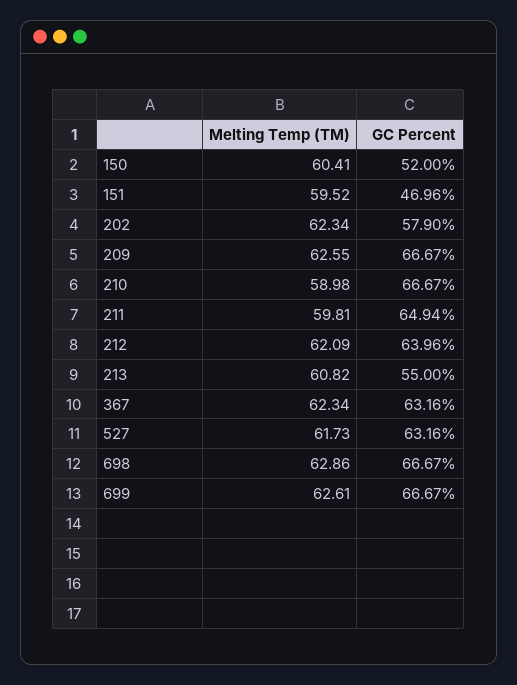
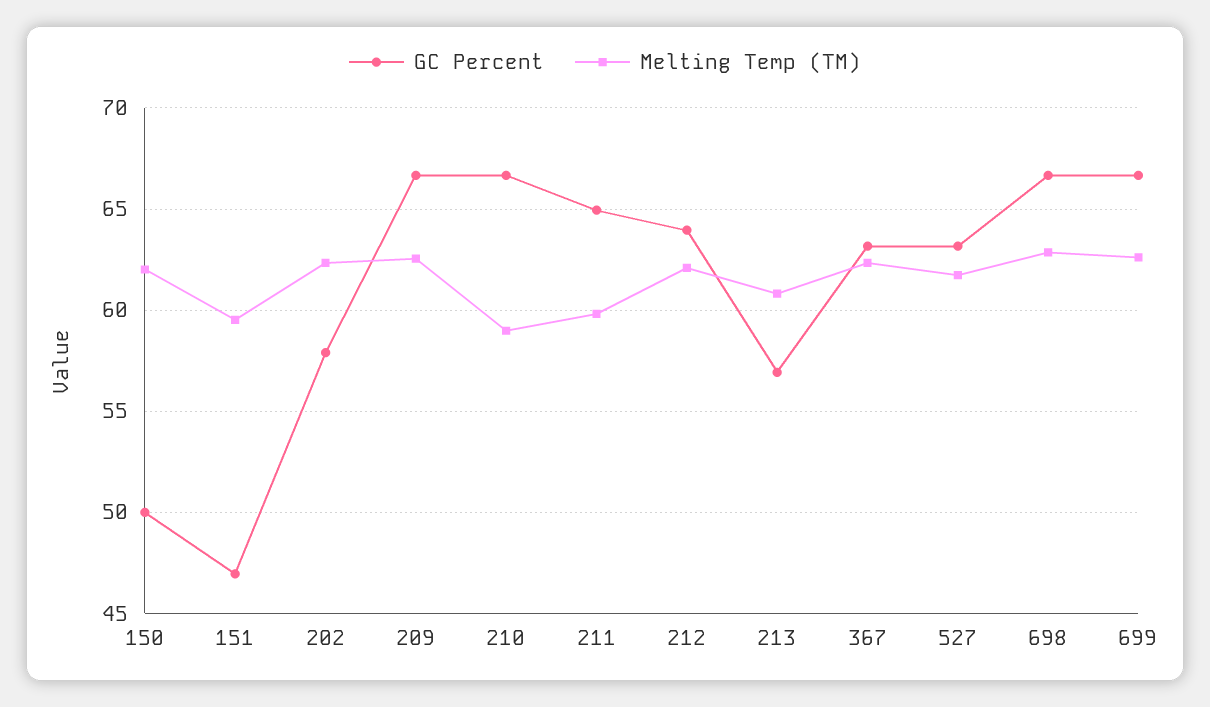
  {
    "Melting Temp (TM)": {
-     "150": 60.41,
+     "150": 62,
      "151": 59.52,
      "202": 62.34,
      "209": 62.55,
      "210": 58.98,
      "211": 59.81,
      "212": 62.09,
      "213": 60.82,
      "367": 62.34,
      "527": 61.73,
      "698": 62.86,
      "699": 62.61
    },
    "GC Percent": {
-     "150": 52,
+     "150": 50,
      "151": 46.96,
      "202": 57.9,
      "209": 66.67,
      "210": 66.67,
      "211": 64.94,
      "212": 63.96,
-     "213": 55,
+     "213": 57,
      "367": 63.16,
      "527": 63.16,
      "698": 66.67,
      "699": 66.67
    }
  }

